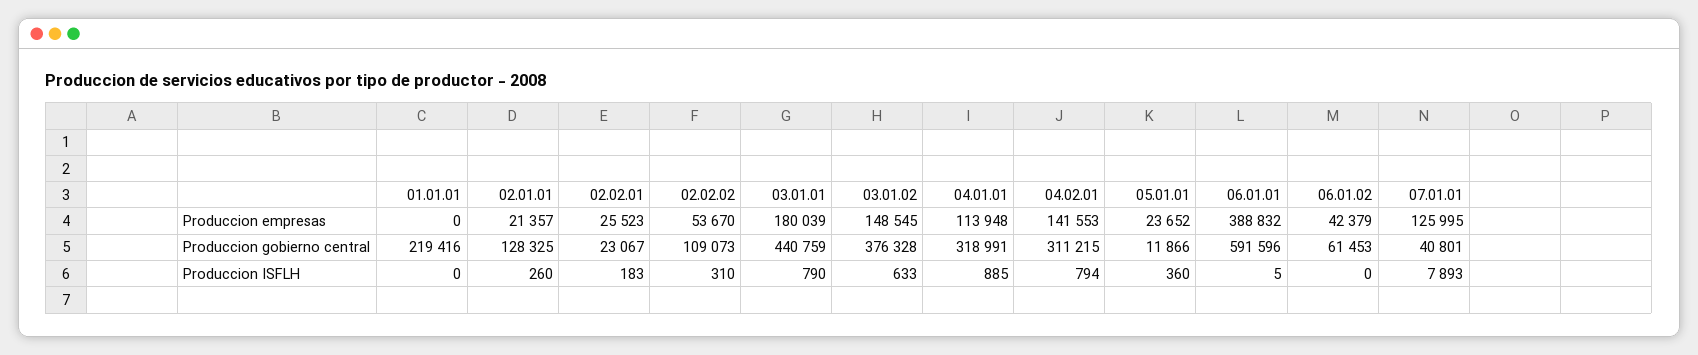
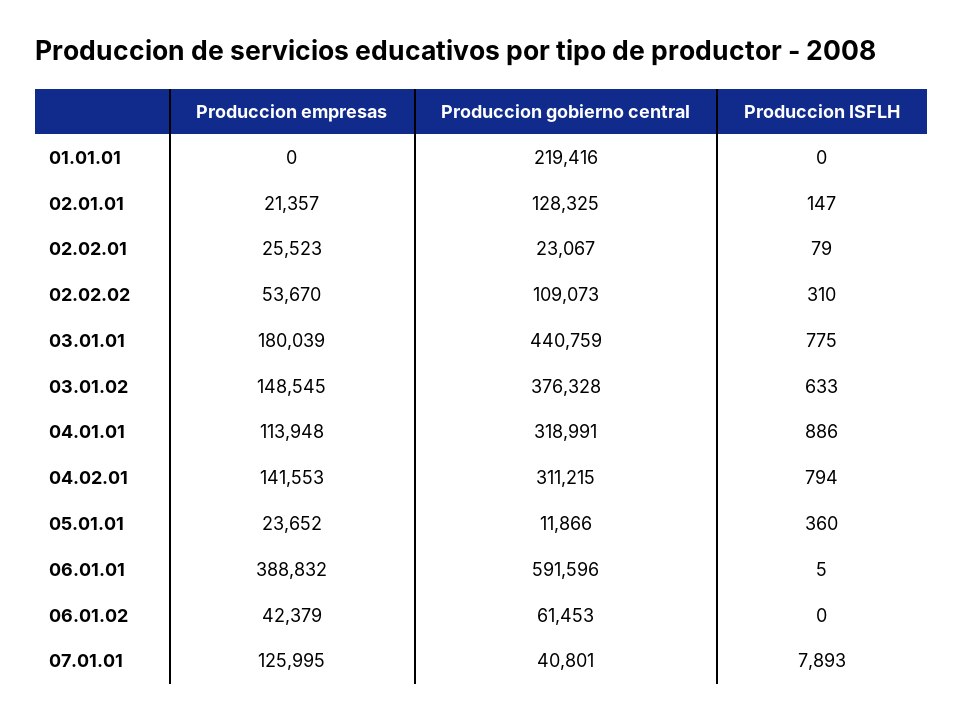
  {
    "01.01.01": {
      "Produccion empresas": 0,
      "Produccion gobierno central": 219416,
      "Produccion ISFLH": 0
    },
    "02.01.01": {
      "Produccion empresas": 21357,
      "Produccion gobierno central": 128325,
-     "Produccion ISFLH": 260
+     "Produccion ISFLH": 147
    },
    "02.02.01": {
      "Produccion empresas": 25523,
      "Produccion gobierno central": 23067,
-     "Produccion ISFLH": 183
+     "Produccion ISFLH": 79
    },
    "02.02.02": {
      "Produccion empresas": 53670,
      "Produccion gobierno central": 109073,
      "Produccion ISFLH": 310
    },
    "03.01.01": {
      "Produccion empresas": 180039,
      "Produccion gobierno central": 440759,
-     "Produccion ISFLH": 790
+     "Produccion ISFLH": 775
    },
    "03.01.02": {
      "Produccion empresas": 148545,
      "Produccion gobierno central": 376328,
      "Produccion ISFLH": 633
    },
    "04.01.01": {
      "Produccion empresas": 113948,
      "Produccion gobierno central": 318991,
-     "Produccion ISFLH": 885
+     "Produccion ISFLH": 886
    },
    "04.02.01": {
      "Produccion empresas": 141553,
      "Produccion gobierno central": 311215,
      "Produccion ISFLH": 794
    },
    "05.01.01": {
      "Produccion empresas": 23652,
      "Produccion gobierno central": 11866,
      "Produccion ISFLH": 360
    },
    "06.01.01": {
      "Produccion empresas": 388832,
      "Produccion gobierno central": 591596,
      "Produccion ISFLH": 5
    },
    "06.01.02": {
      "Produccion empresas": 42379,
      "Produccion gobierno central": 61453,
      "Produccion ISFLH": 0
    },
    "07.01.01": {
      "Produccion empresas": 125995,
      "Produccion gobierno central": 40801,
      "Produccion ISFLH": 7893
    }
  }

